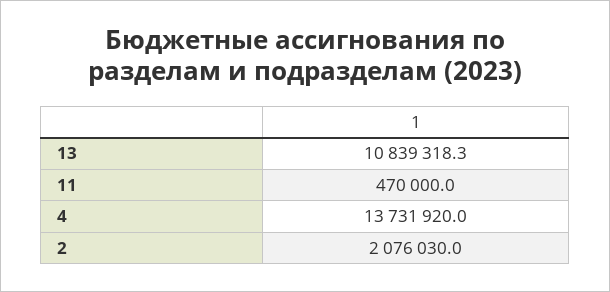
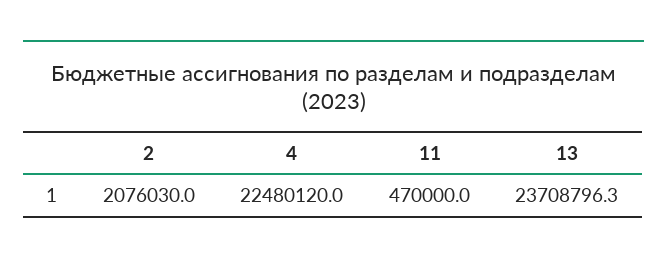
  {
-   "13": 10839318.3,
+   "13": 23708796.3,
    "11": 470000,
-   "4": 13731920,
+   "4": 22480120,
    "2": 2076030
  }

